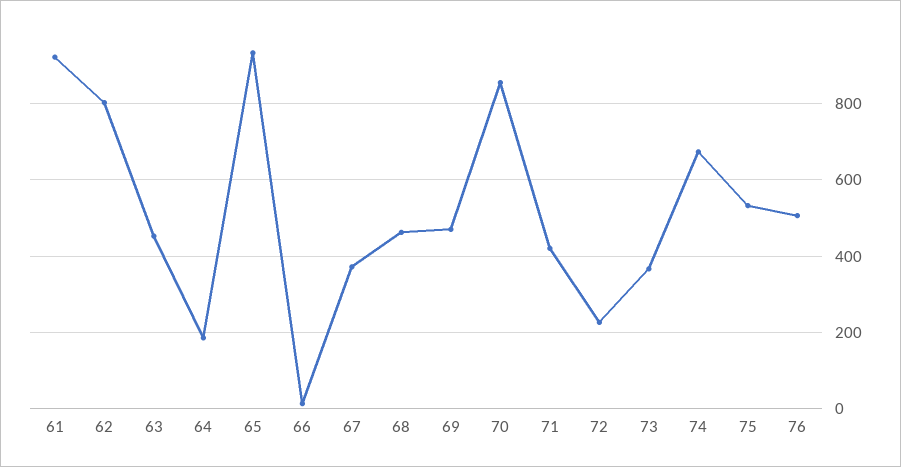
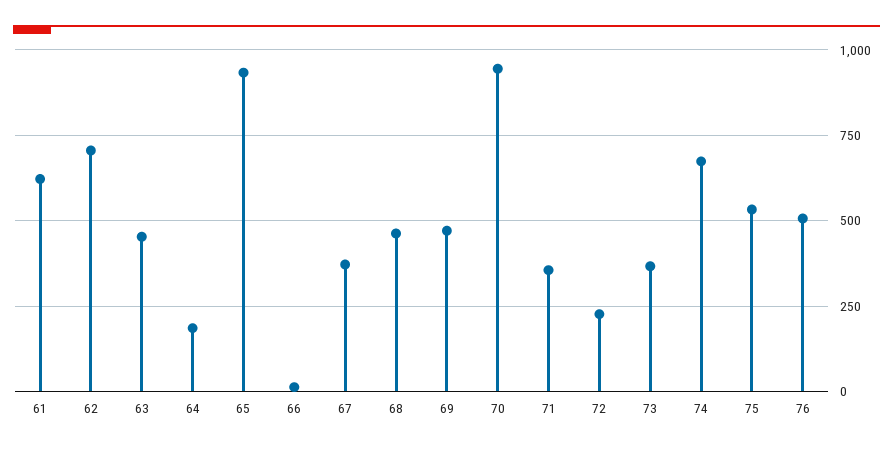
  {
-   "61": 920,
+   "61": 625,
-   "62": 800,
+   "62": 700,
    "63": 460,
    "64": 180,
    "65": 940,
    "66": 20,
    "67": 380,
    "68": 460,
    "69": 480,
-   "70": 860,
+   "70": 950,
-   "71": 420,
+   "71": 350,
    "72": 220,
    "73": 360,
    "74": 680,
    "75": 540,
    "76": 500
  }

